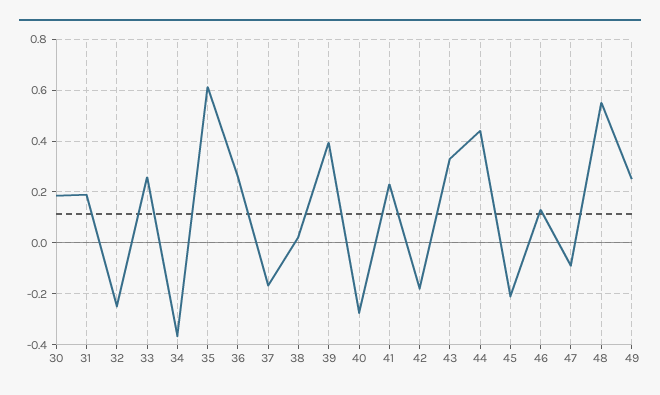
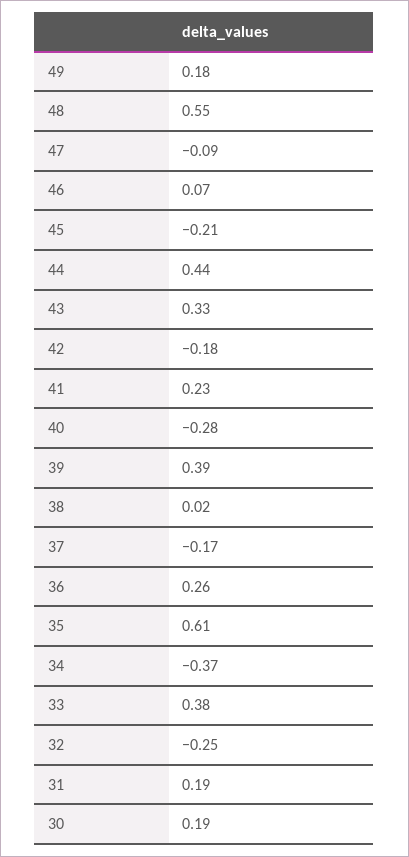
  {
    "30": 0.19,
    "31": 0.19,
    "32": -0.25,
-   "33": 0.25,
+   "33": 0.38,
    "34": -0.37,
    "35": 0.61,
    "36": 0.26,
    "37": -0.17,
    "38": 0.02,
    "39": 0.39,
    "40": -0.28,
    "41": 0.23,
    "42": -0.18,
    "43": 0.33,
    "44": 0.44,
    "45": -0.21,
-   "46": 0.125,
+   "46": 0.07,
    "47": -0.09,
    "48": 0.55,
-   "49": 0.25
+   "49": 0.18
  }

